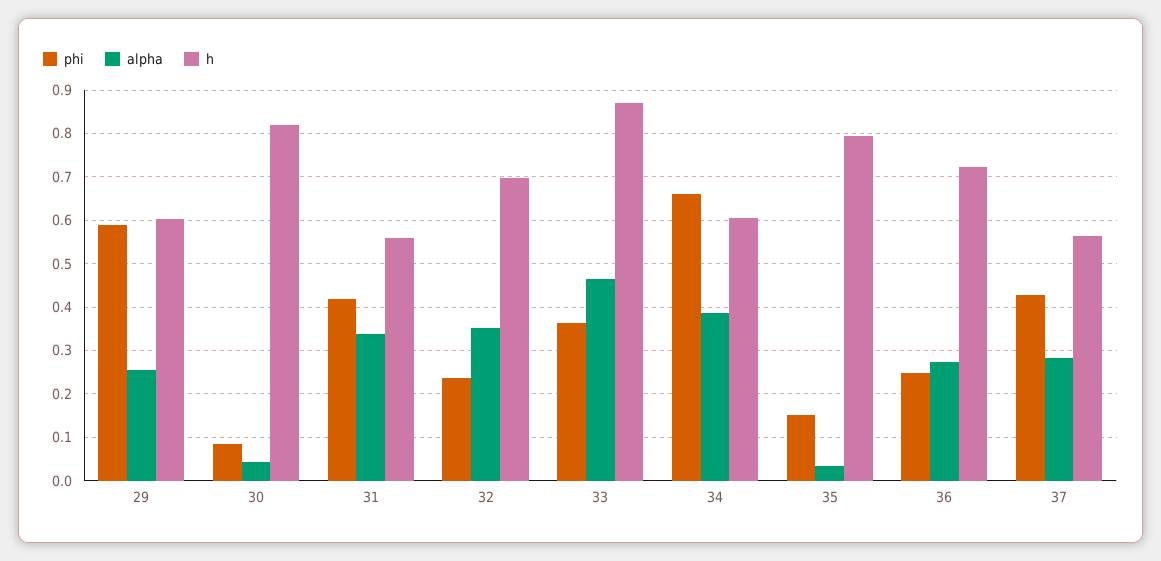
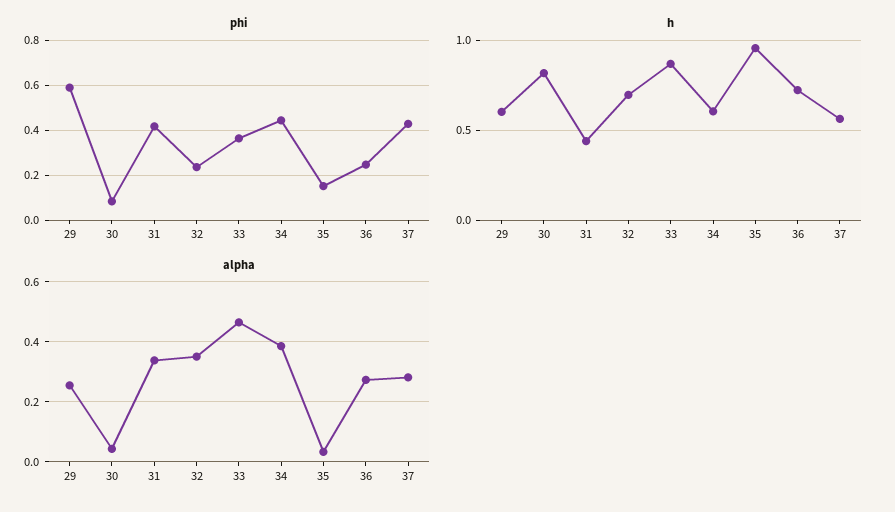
  {
    "phi": {
      "29": 0.58,
      "30": 0.08,
      "31": 0.42,
      "32": 0.24,
      "33": 0.36,
-     "34": 0.66,
+     "34": 0.45,
      "35": 0.16,
      "36": 0.24,
      "37": 0.42
    },
    "alpha": {
      "29": 0.26,
      "30": 0.04,
      "31": 0.34,
      "32": 0.36,
      "33": 0.46,
      "34": 0.38,
      "35": 0.04,
      "36": 0.28,
      "37": 0.28
    },
    "h": {
      "29": 0.6,
      "30": 0.82,
-     "31": 0.56,
+     "31": 0.45,
      "32": 0.7,
      "33": 0.86,
      "34": 0.6,
-     "35": 0.8,
+     "35": 0.95,
      "36": 0.72,
      "37": 0.56
    }
  }

